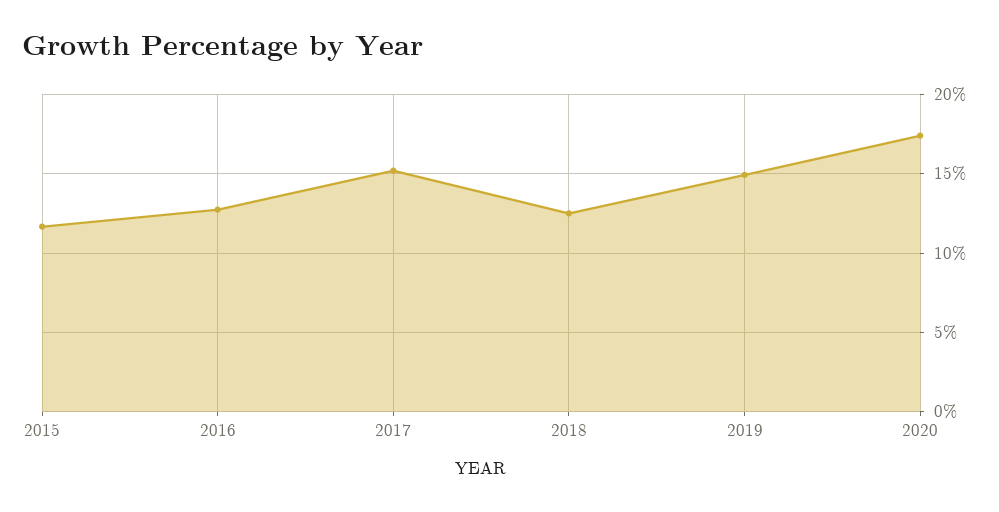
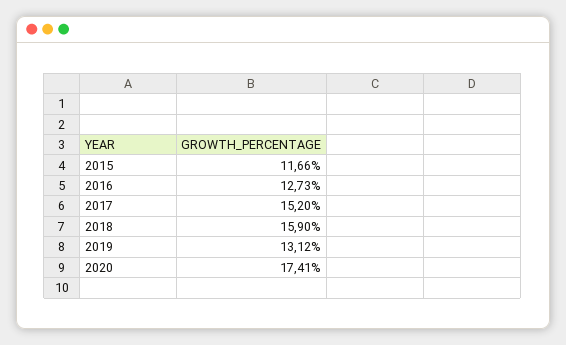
  {
    "2015": 11.66,
    "2016": 12.73,
    "2017": 15.2,
-   "2018": 12.5,
+   "2018": 15.9,
-   "2019": 15,
+   "2019": 13.12,
    "2020": 17.41
  }

